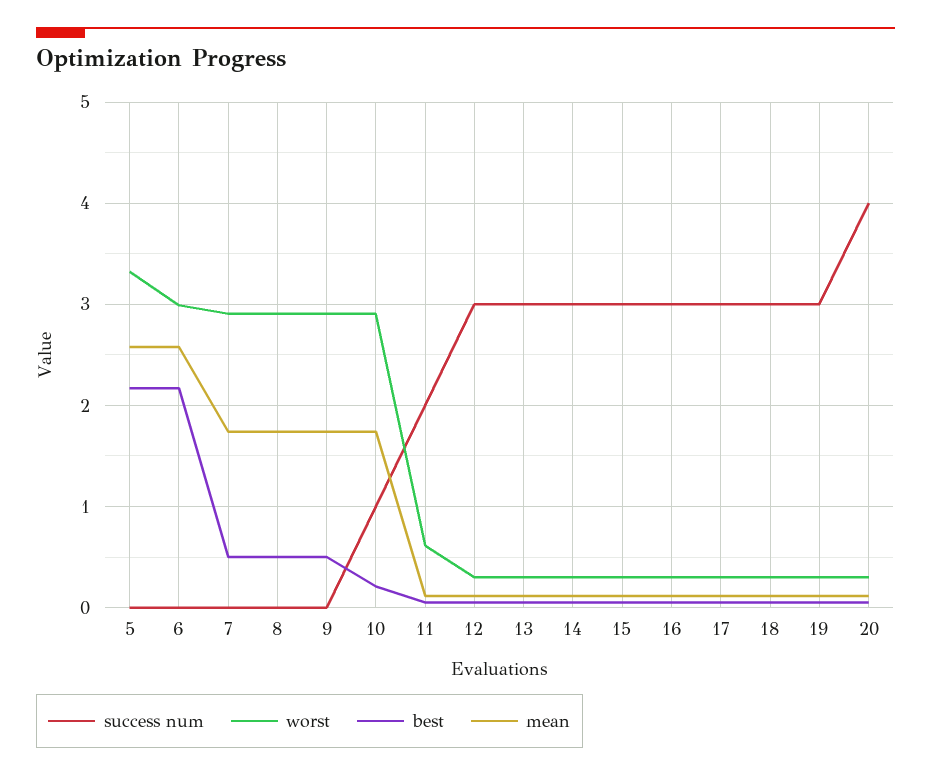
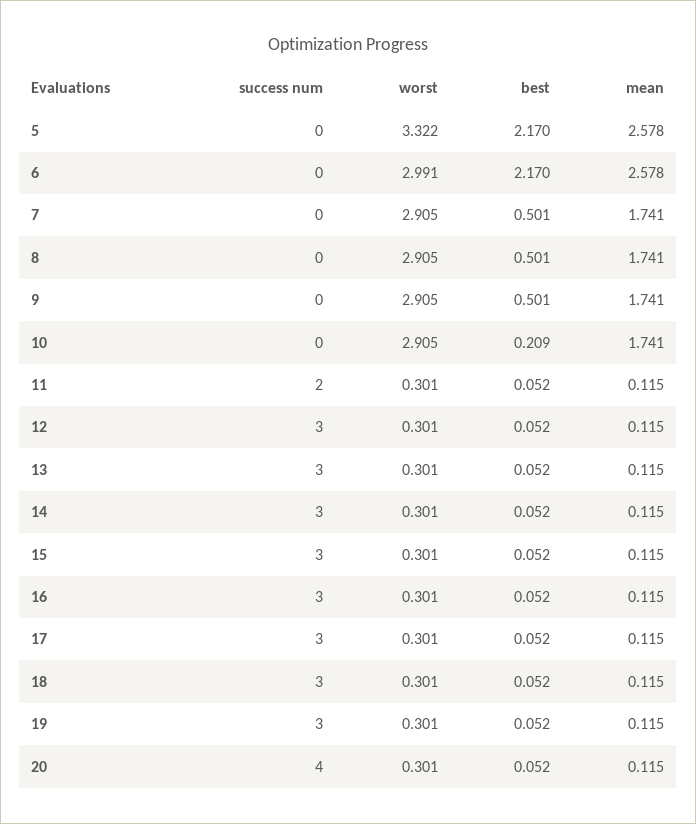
  {
    "success num": {
      "5": 0,
      "6": 0,
      "7": 0,
      "8": 0,
      "9": 0,
-     "10": 1,
+     "10": 0,
      "11": 2,
      "12": 3,
      "13": 3,
      "14": 3,
      "15": 3,
      "16": 3,
      "17": 3,
      "18": 3,
      "19": 3,
      "20": 4
    },
    "worst": {
      "5": 3.322,
      "6": 2.991,
      "7": 2.905,
      "8": 2.905,
      "9": 2.905,
      "10": 2.905,
-     "11": 0.6,
+     "11": 0.301,
      "12": 0.301,
      "13": 0.301,
      "14": 0.301,
      "15": 0.301,
      "16": 0.301,
      "17": 0.301,
      "18": 0.301,
      "19": 0.301,
      "20": 0.301
    },
    "best": {
      "5": 2.17,
      "6": 2.17,
      "7": 0.501,
      "8": 0.501,
      "9": 0.501,
      "10": 0.209,
      "11": 0.052,
      "12": 0.052,
      "13": 0.052,
      "14": 0.052,
      "15": 0.052,
      "16": 0.052,
      "17": 0.052,
      "18": 0.052,
      "19": 0.052,
      "20": 0.052
    },
    "mean": {
      "5": 2.578,
      "6": 2.578,
      "7": 1.741,
      "8": 1.741,
      "9": 1.741,
      "10": 1.741,
      "11": 0.115,
      "12": 0.115,
      "13": 0.115,
      "14": 0.115,
      "15": 0.115,
      "16": 0.115,
      "17": 0.115,
      "18": 0.115,
      "19": 0.115,
      "20": 0.115
    }
  }

